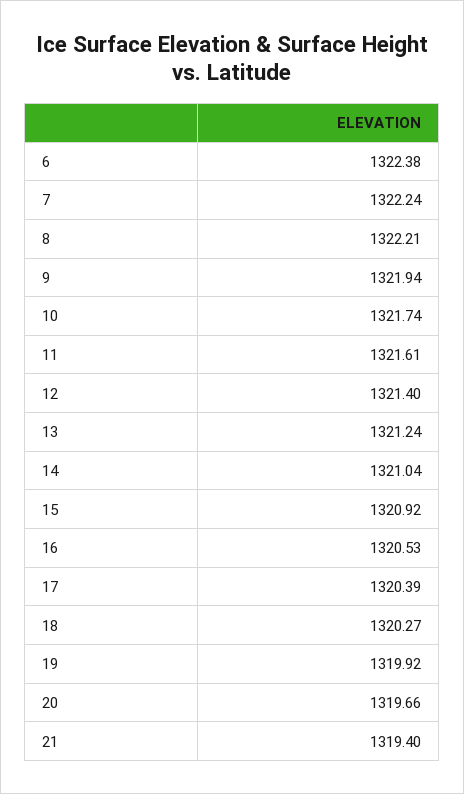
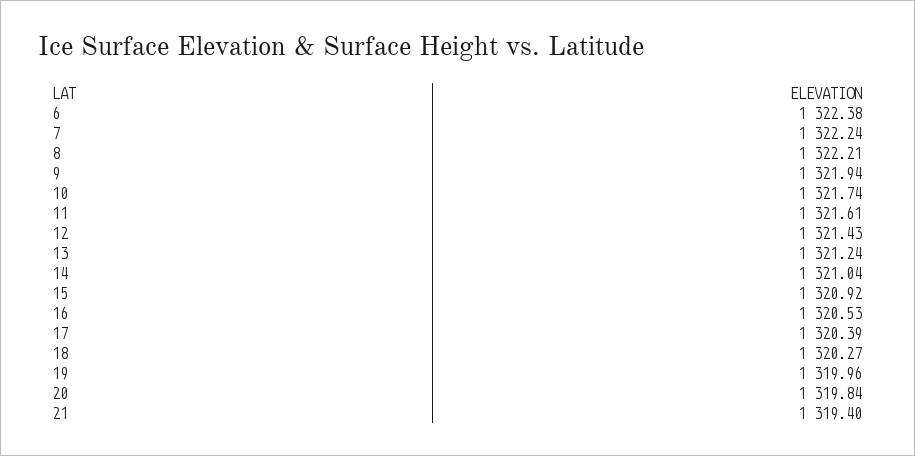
  {
    "6": 1322.38,
    "7": 1322.24,
    "8": 1322.21,
    "9": 1321.94,
    "10": 1321.74,
    "11": 1321.61,
-   "12": 1321.4,
+   "12": 1321.43,
    "13": 1321.24,
    "14": 1321.04,
    "15": 1320.92,
    "16": 1320.53,
    "17": 1320.39,
    "18": 1320.27,
-   "19": 1319.92,
+   "19": 1319.96,
-   "20": 1319.66,
+   "20": 1319.84,
    "21": 1319.4
  }

